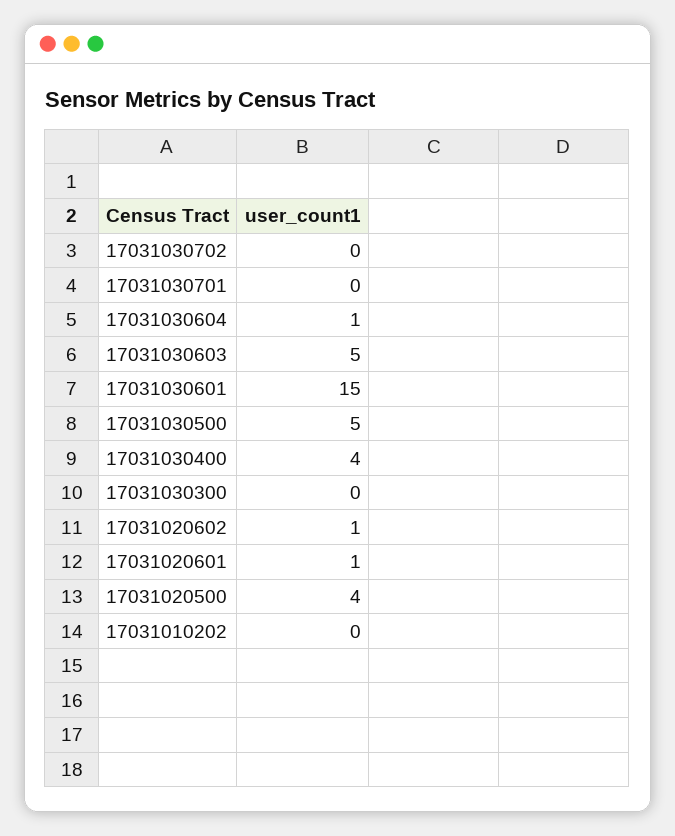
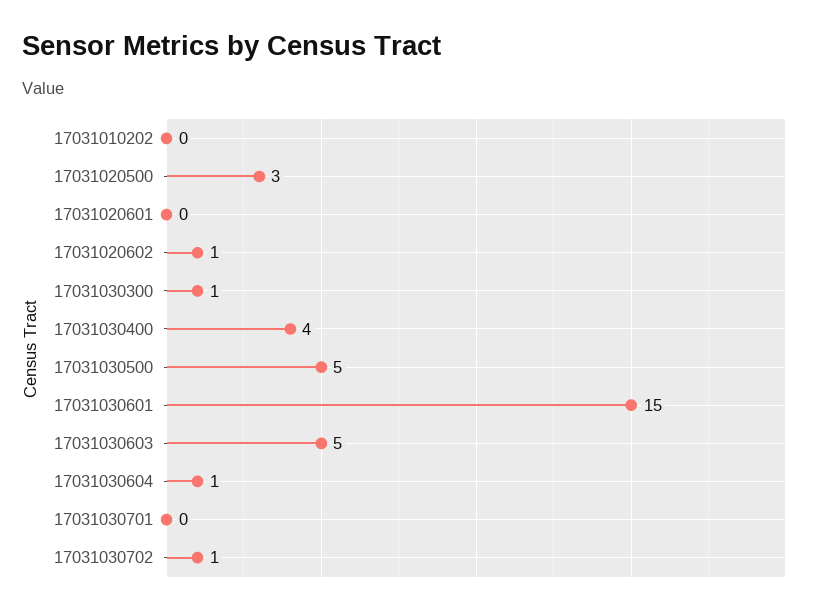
  {
-   "17031030702": 0,
+   "17031030702": 1,
    "17031030701": 0,
    "17031030604": 1,
    "17031030603": 5,
    "17031030601": 15,
    "17031030500": 5,
    "17031030400": 4,
-   "17031030300": 0,
+   "17031030300": 1,
    "17031020602": 1,
-   "17031020601": 1,
+   "17031020601": 0,
-   "17031020500": 4,
+   "17031020500": 3,
    "17031010202": 0
  }

